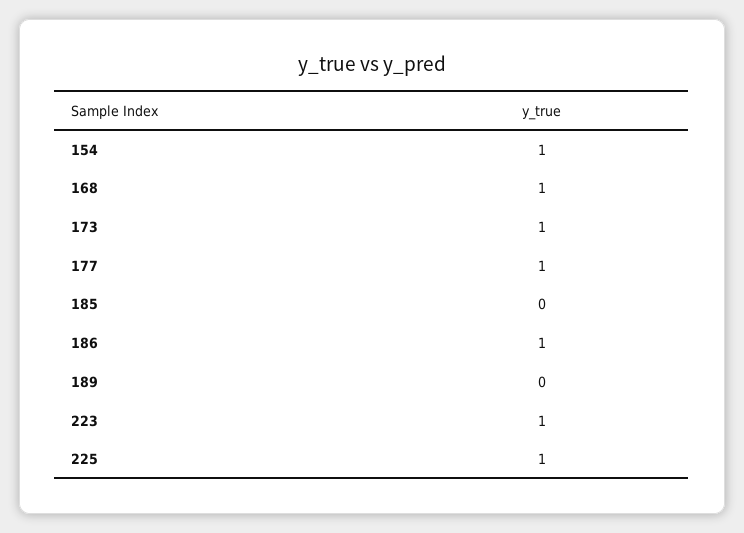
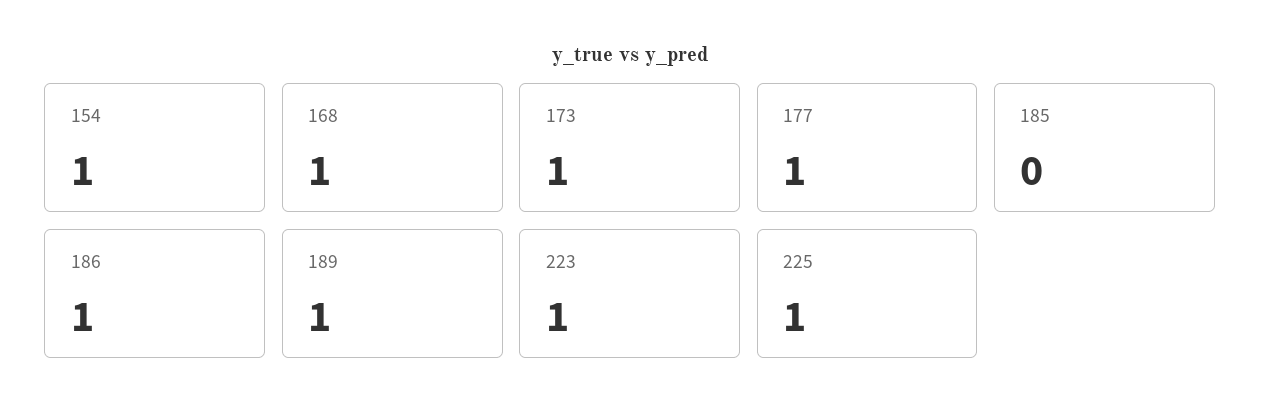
  {
    "154": 1,
    "168": 1,
    "173": 1,
    "177": 1,
    "185": 0,
    "186": 1,
-   "189": 0,
+   "189": 1,
    "223": 1,
    "225": 1
  }

